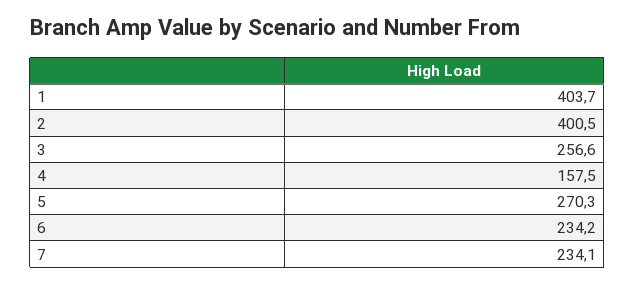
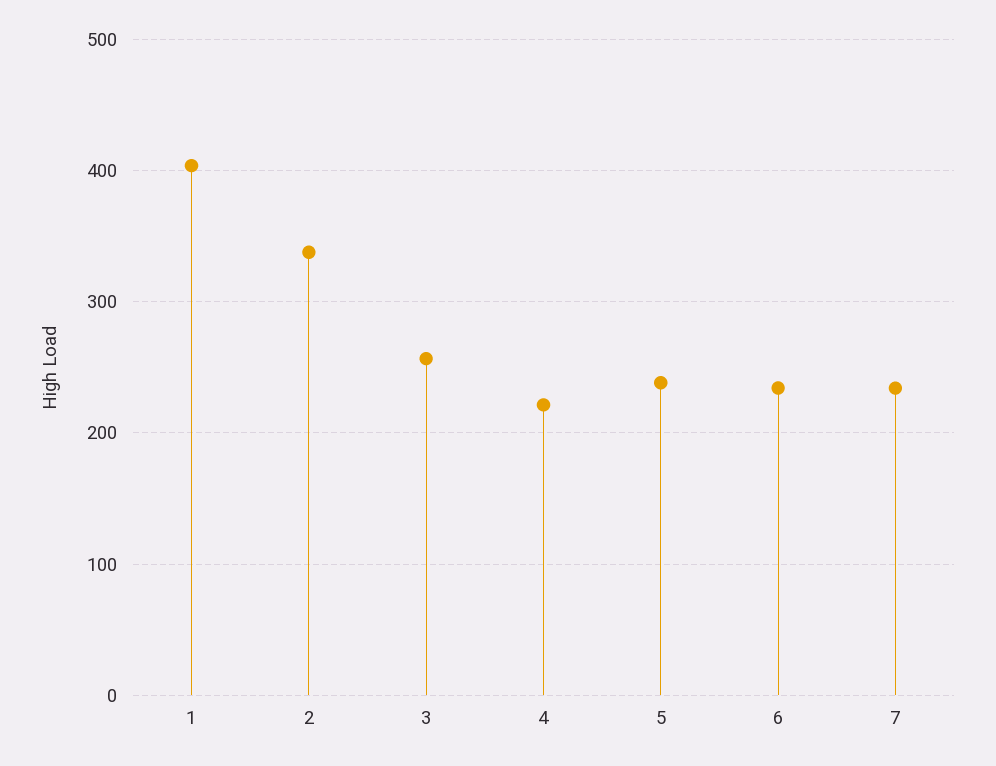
  {
    "1": 403.7,
-   "2": 400.5,
+   "2": 340,
    "3": 256.6,
-   "4": 157.5,
+   "4": 220,
-   "5": 270.3,
+   "5": 240,
    "6": 234.2,
    "7": 234.1
  }

